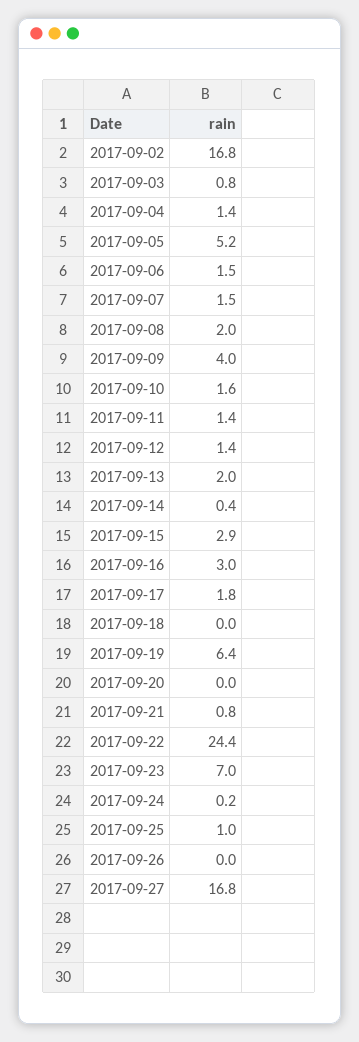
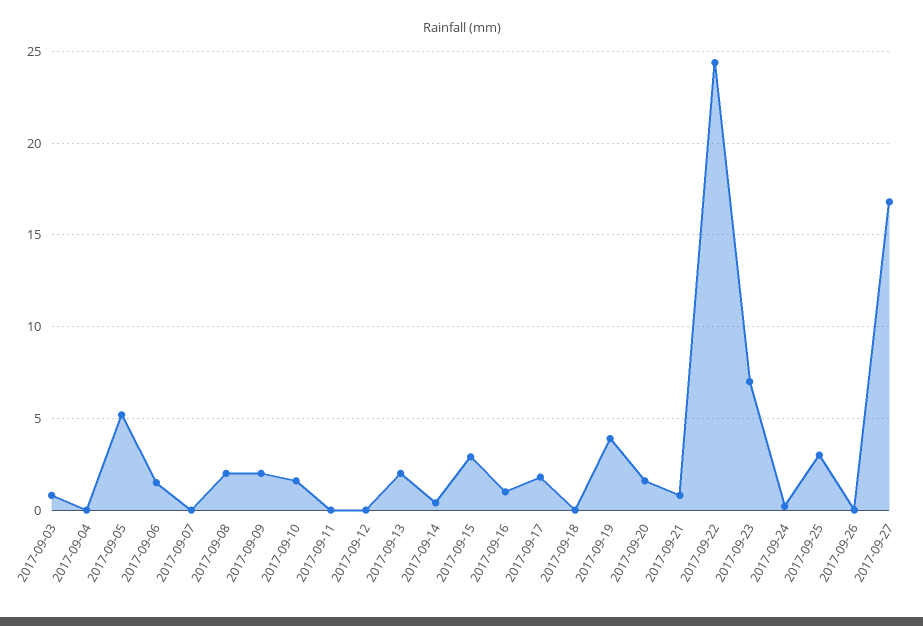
  {
-   "2017-09-02": 16.8,
    "2017-09-03": 0.8,
-   "2017-09-04": 1.4,
+   "2017-09-04": 0,
    "2017-09-05": 5.2,
    "2017-09-06": 1.5,
-   "2017-09-07": 1.5,
+   "2017-09-07": 0,
    "2017-09-08": 2,
-   "2017-09-09": 4,
+   "2017-09-09": 2,
    "2017-09-10": 1.6,
-   "2017-09-11": 1.4,
+   "2017-09-11": 0,
-   "2017-09-12": 1.4,
+   "2017-09-12": 0,
    "2017-09-13": 2,
    "2017-09-14": 0.4,
    "2017-09-15": 2.9,
-   "2017-09-16": 3,
+   "2017-09-16": 1,
    "2017-09-17": 1.8,
    "2017-09-18": 0,
-   "2017-09-19": 6.4,
+   "2017-09-19": 4,
-   "2017-09-20": 0,
+   "2017-09-20": 1.5,
    "2017-09-21": 0.8,
    "2017-09-22": 24.4,
    "2017-09-23": 7,
    "2017-09-24": 0.2,
-   "2017-09-25": 1,
+   "2017-09-25": 3,
    "2017-09-26": 0,
    "2017-09-27": 16.8
  }

